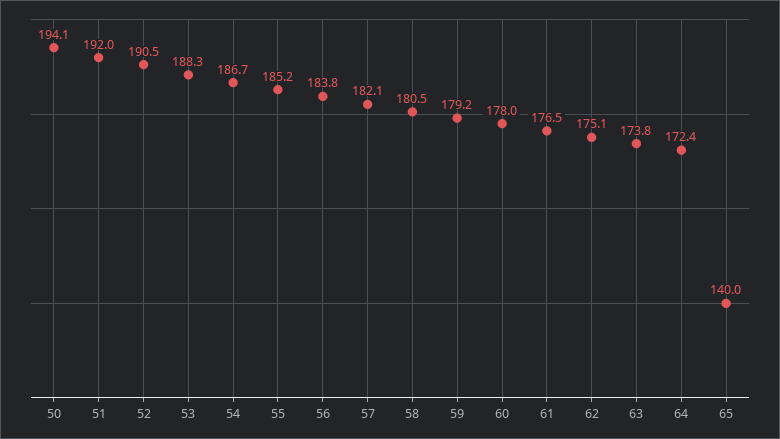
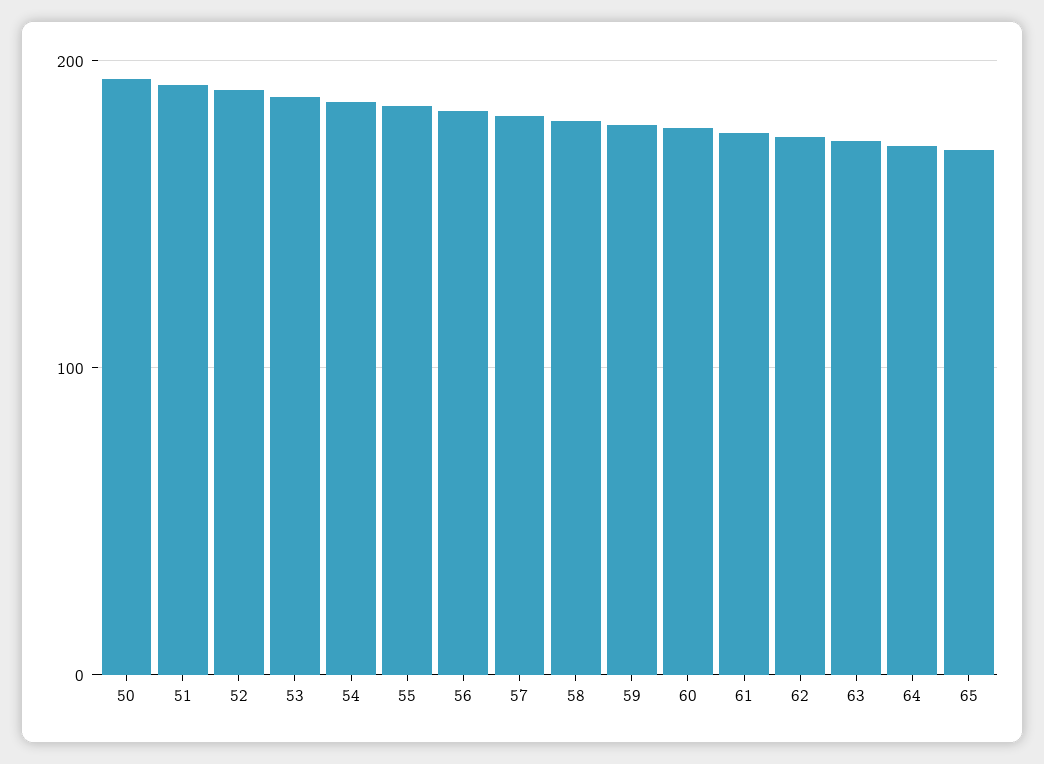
  {
    "50": 194.1,
    "51": 192,
    "52": 190.5,
    "53": 188.3,
    "54": 186.7,
    "55": 185.2,
    "56": 183.8,
    "57": 182.1,
    "58": 180.5,
    "59": 179.2,
    "60": 178,
    "61": 176.5,
    "62": 175.1,
    "63": 173.8,
    "64": 172.4,
-   "65": 140
+   "65": 170
  }

